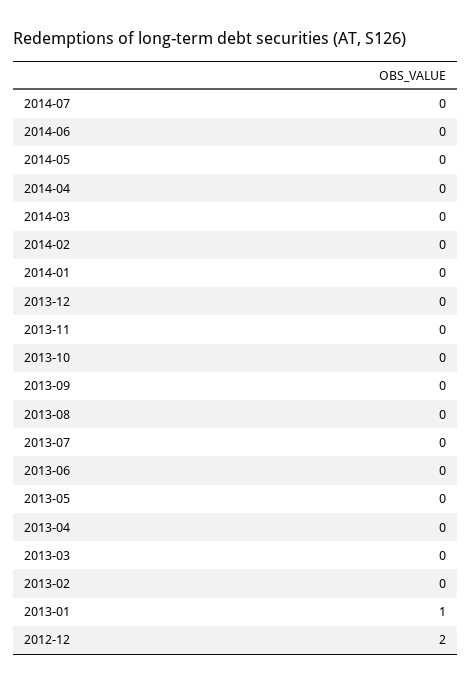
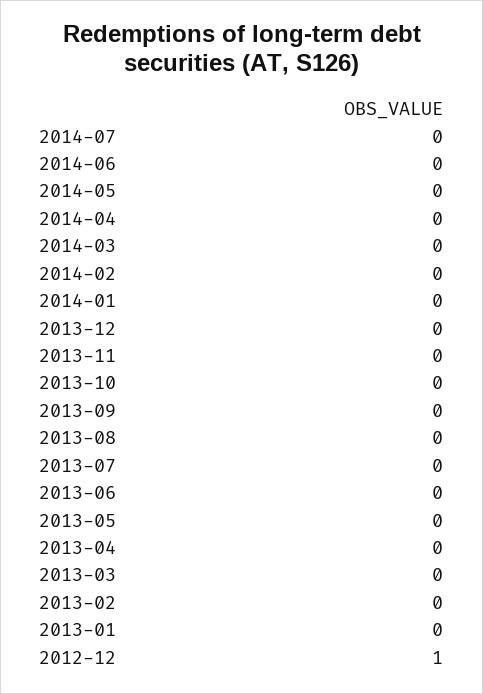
  {
    "2014-07": 0,
    "2014-06": 0,
    "2014-05": 0,
    "2014-04": 0,
    "2014-03": 0,
    "2014-02": 0,
    "2014-01": 0,
    "2013-12": 0,
    "2013-11": 0,
    "2013-10": 0,
    "2013-09": 0,
    "2013-08": 0,
    "2013-07": 0,
    "2013-06": 0,
    "2013-05": 0,
    "2013-04": 0,
    "2013-03": 0,
    "2013-02": 0,
-   "2013-01": 1,
+   "2013-01": 0,
-   "2012-12": 2
+   "2012-12": 1
  }

